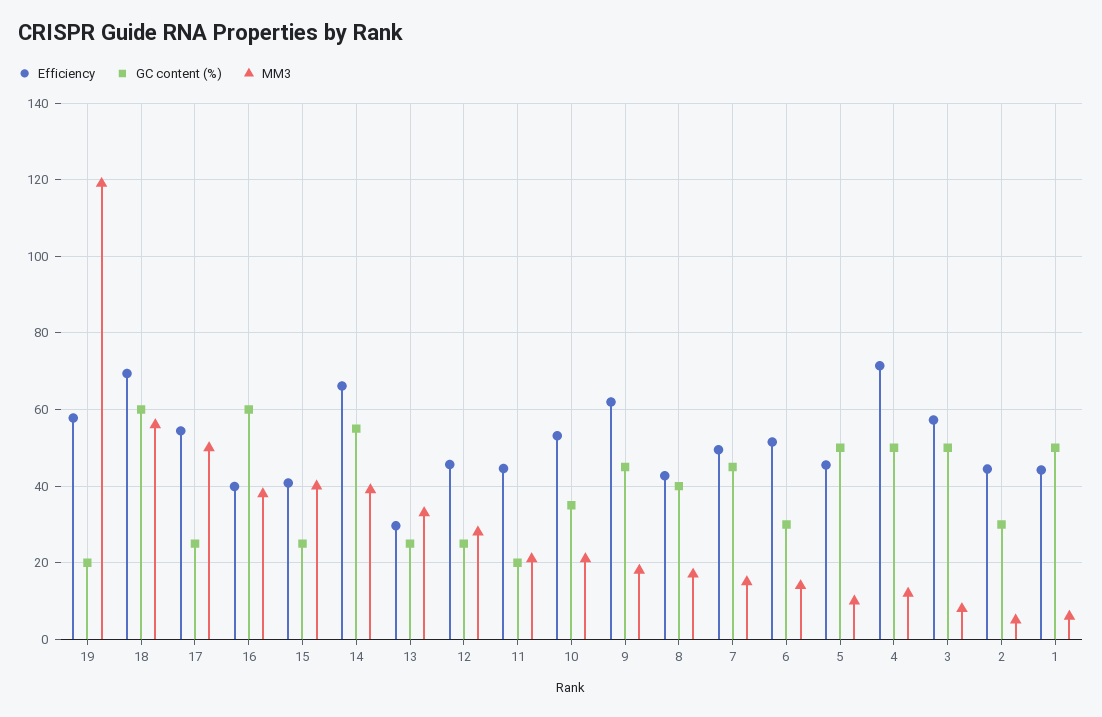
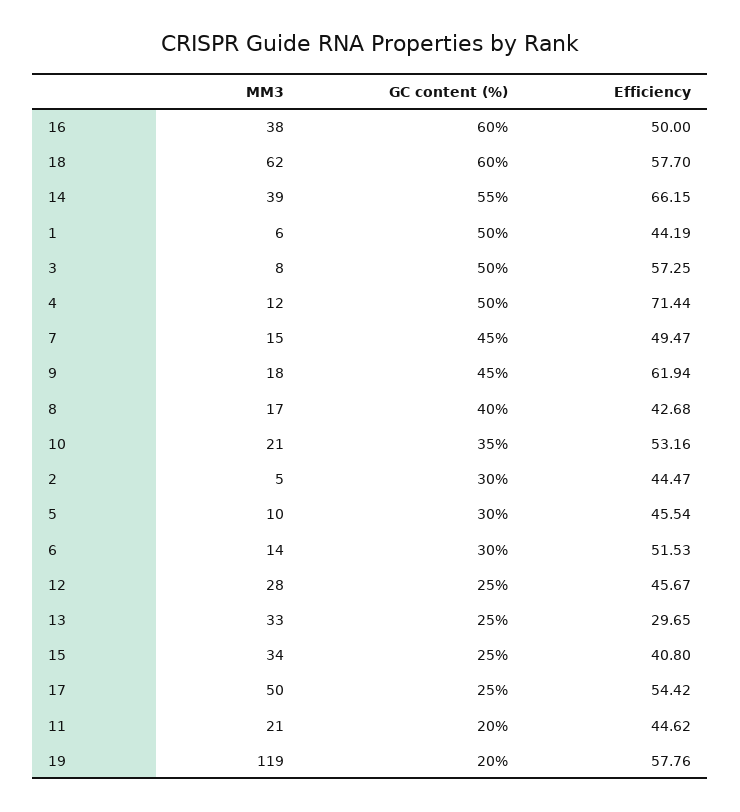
  {
    "Efficiency": {
      "19": 57.76,
-     "18": 70,
+     "18": 57.7,
      "17": 54.42,
-     "16": 40,
+     "16": 50,
      "15": 40.8,
      "14": 66.15,
      "13": 29.65,
      "12": 45.67,
      "11": 44.62,
      "10": 53.16,
      "9": 61.94,
      "8": 42.68,
      "7": 49.47,
      "6": 51.53,
      "5": 45.54,
      "4": 71.44,
      "3": 57.25,
      "2": 44.47,
      "1": 44.19
    },
    "GC content (%)": {
      "19": 20,
      "18": 60,
      "17": 25,
      "16": 60,
      "15": 25,
      "14": 55,
      "13": 25,
      "12": 25,
      "11": 20,
      "10": 35,
      "9": 45,
      "8": 40,
      "7": 45,
      "6": 30,
-     "5": 50,
+     "5": 30,
      "4": 50,
      "3": 50,
      "2": 30,
      "1": 50
    },
    "MM3": {
      "19": 119,
-     "18": 56,
+     "18": 62,
      "17": 50,
      "16": 38,
-     "15": 40,
+     "15": 34,
      "14": 39,
      "13": 33,
      "12": 28,
      "11": 21,
      "10": 21,
      "9": 18,
      "8": 17,
      "7": 15,
      "6": 14,
      "5": 10,
      "4": 12,
      "3": 8,
      "2": 5,
      "1": 6
    }
  }

